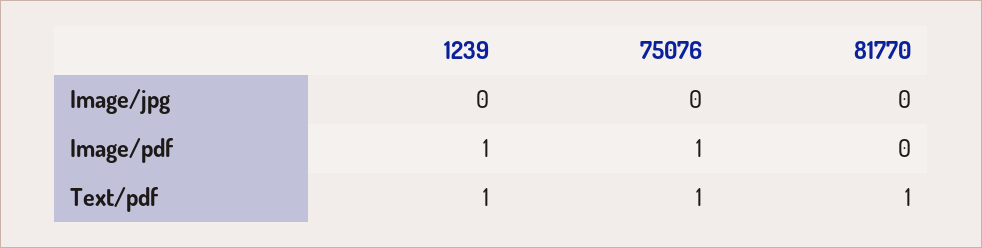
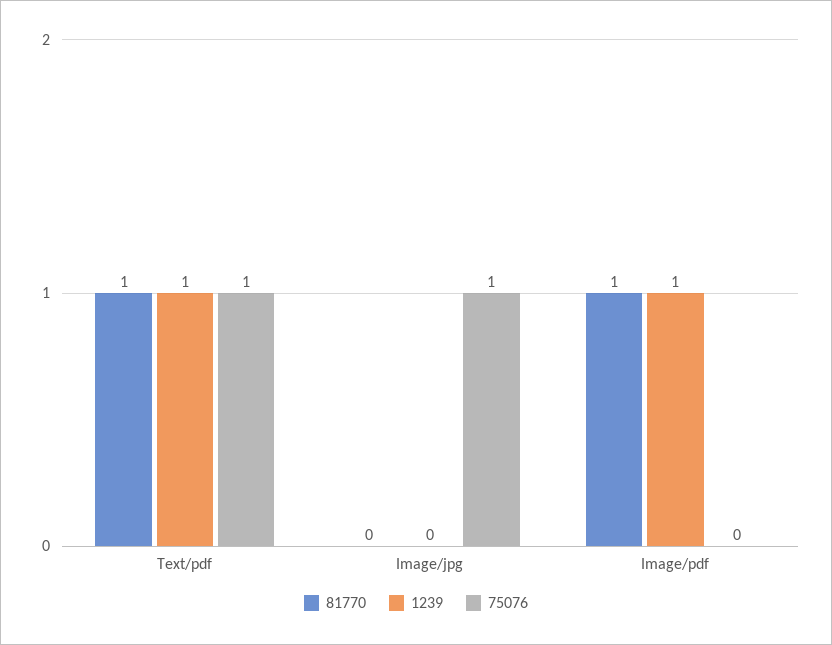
  {
    "1239": {
      "Image/jpg": 0,
      "Image/pdf": 1,
      "Text/pdf": 1
    },
    "75076": {
-     "Image/jpg": 0,
+     "Image/jpg": 1,
-     "Image/pdf": 1,
+     "Image/pdf": 0,
      "Text/pdf": 1
    },
    "81770": {
      "Image/jpg": 0,
-     "Image/pdf": 0,
+     "Image/pdf": 1,
      "Text/pdf": 1
    }
  }

